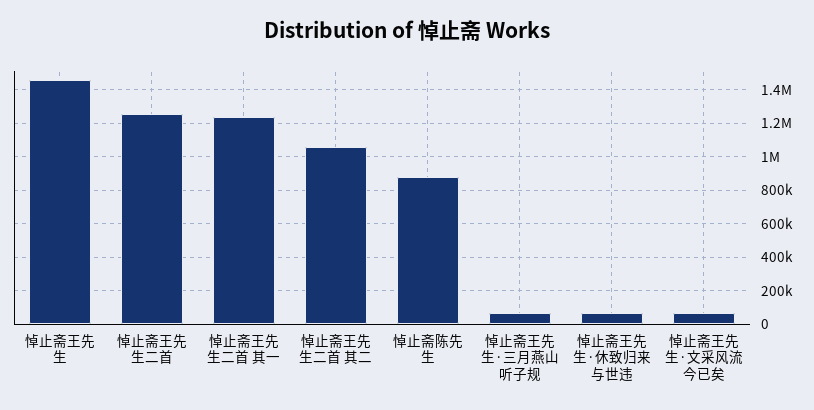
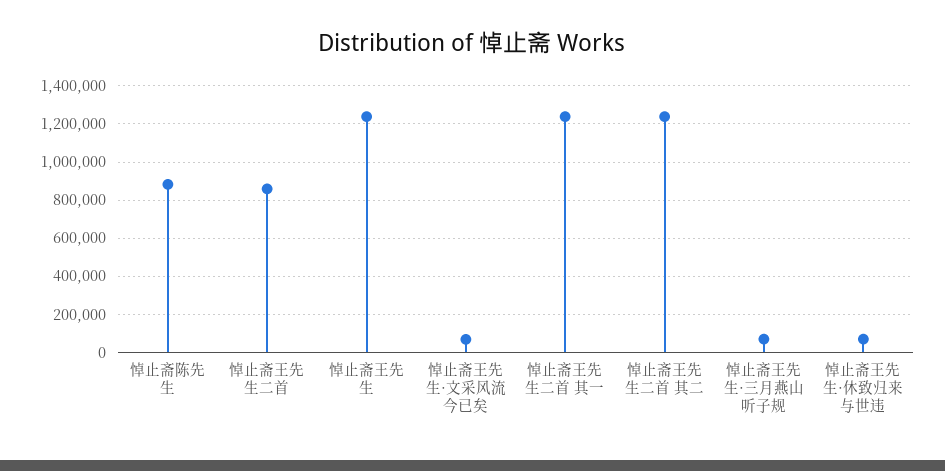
  {
-   "悼止斋王先生": 1450000,
+   "悼止斋王先生": 1250000,
-   "悼止斋王先生二首": 1250000,
+   "悼止斋王先生二首": 850000,
    "悼止斋王先生二首 其一": 1250000,
-   "悼止斋王先生二首 其二": 1050000,
+   "悼止斋王先生二首 其二": 1250000,
    "悼止斋陈先生": 900000,
    "悼止斋王先生·三月燕山听子规": 50000,
    "悼止斋王先生·休致归来与世违": 50000,
    "悼止斋王先生·文采风流今已矣": 50000
  }

